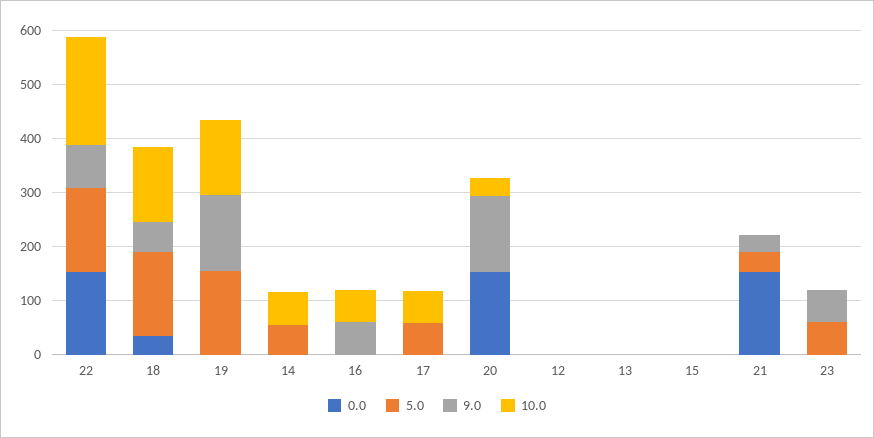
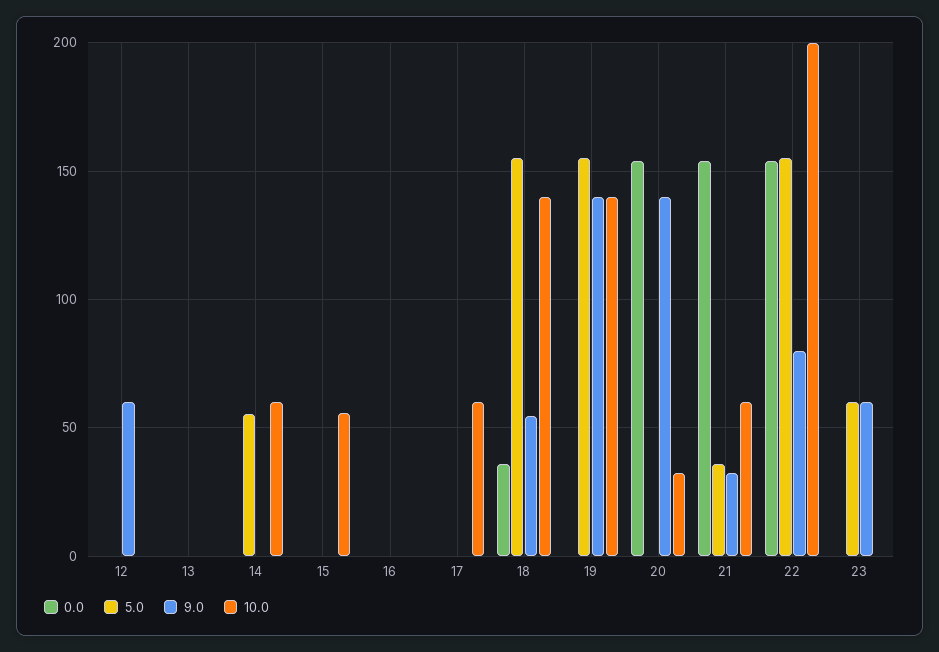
  {
    "0.0": {
      "22": 155,
      "18": 35,
      "19": 0,
      "14": 0,
      "16": 0,
      "17": 0,
      "20": 155,
      "12": 0,
      "13": 0,
      "15": 0,
      "21": 155,
      "23": 0
    },
    "5.0": {
      "22": 155,
      "18": 155,
      "19": 155,
      "14": 55,
      "16": 0,
-     "17": 60,
+     "17": 0,
      "20": 0,
      "12": 0,
      "13": 0,
      "15": 0,
      "21": 35,
      "23": 60
    },
    "9.0": {
      "22": 80,
      "18": 55,
      "19": 140,
      "14": 0,
-     "16": 60,
+     "16": 0,
      "17": 0,
      "20": 140,
-     "12": 0,
+     "12": 60,
      "13": 0,
      "15": 0,
      "21": 35,
      "23": 60
    },
    "10.0": {
      "22": 200,
      "18": 140,
      "19": 140,
      "14": 60,
-     "16": 60,
+     "16": 0,
      "17": 60,
      "20": 35,
      "12": 0,
      "13": 0,
-     "15": 0,
+     "15": 55,
-     "21": 0,
+     "21": 60,
      "23": 0
    }
  }

